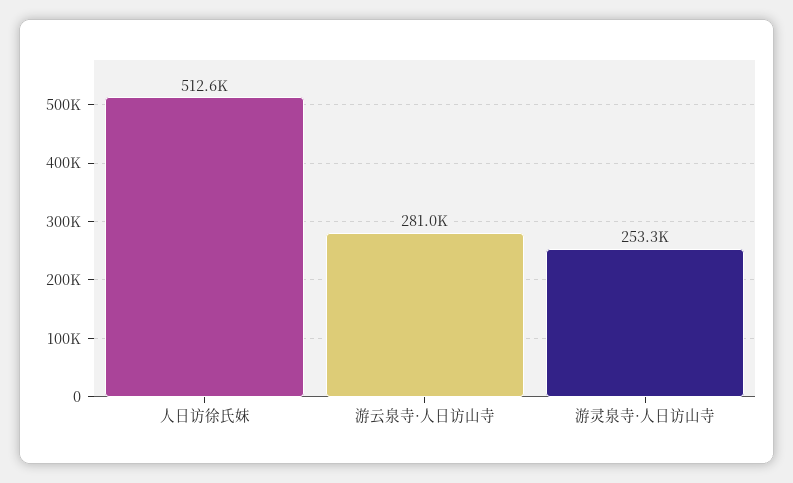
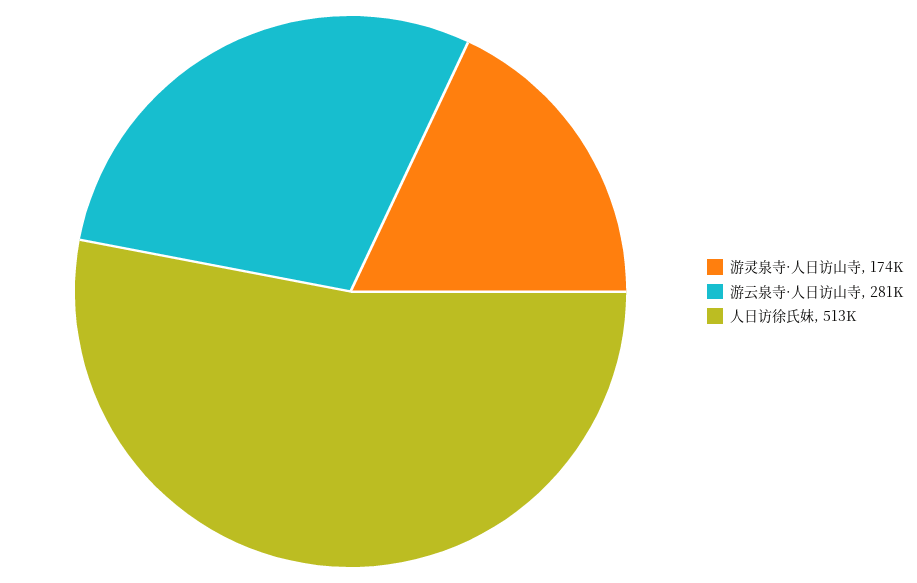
  {
    "人日访徐氏妺": 512600,
    "游云泉寺·人日访山寺": 281000,
-   "游灵泉寺·人日访山寺": 253300
+   "游灵泉寺·人日访山寺": 174000
  }

